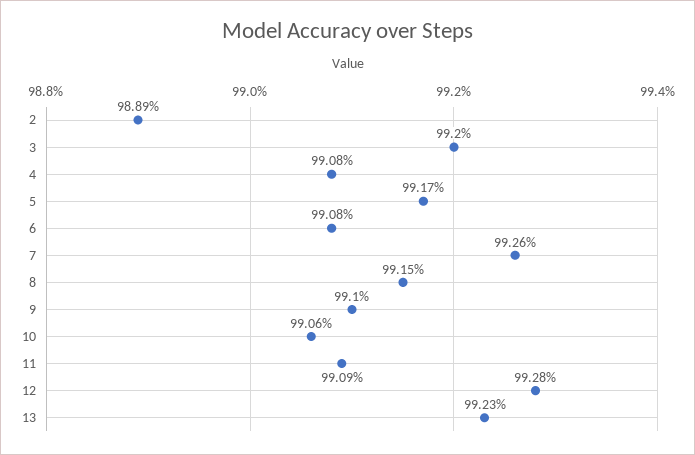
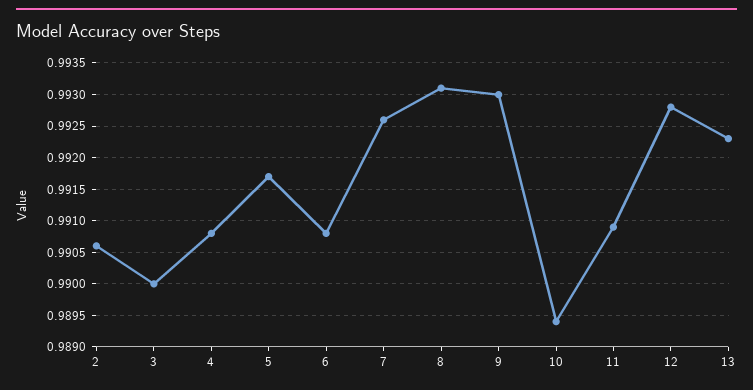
  {
-   "2": 0.9889,
+   "2": 0.9906,
-   "3": 0.992,
+   "3": 0.99,
    "4": 0.9908,
    "5": 0.9917,
    "6": 0.9908,
    "7": 0.9926,
-   "8": 0.9915,
+   "8": 0.9931,
-   "9": 0.991,
+   "9": 0.993,
-   "10": 0.9906,
+   "10": 0.9894,
    "11": 0.9909,
    "12": 0.9928,
    "13": 0.9923
  }

